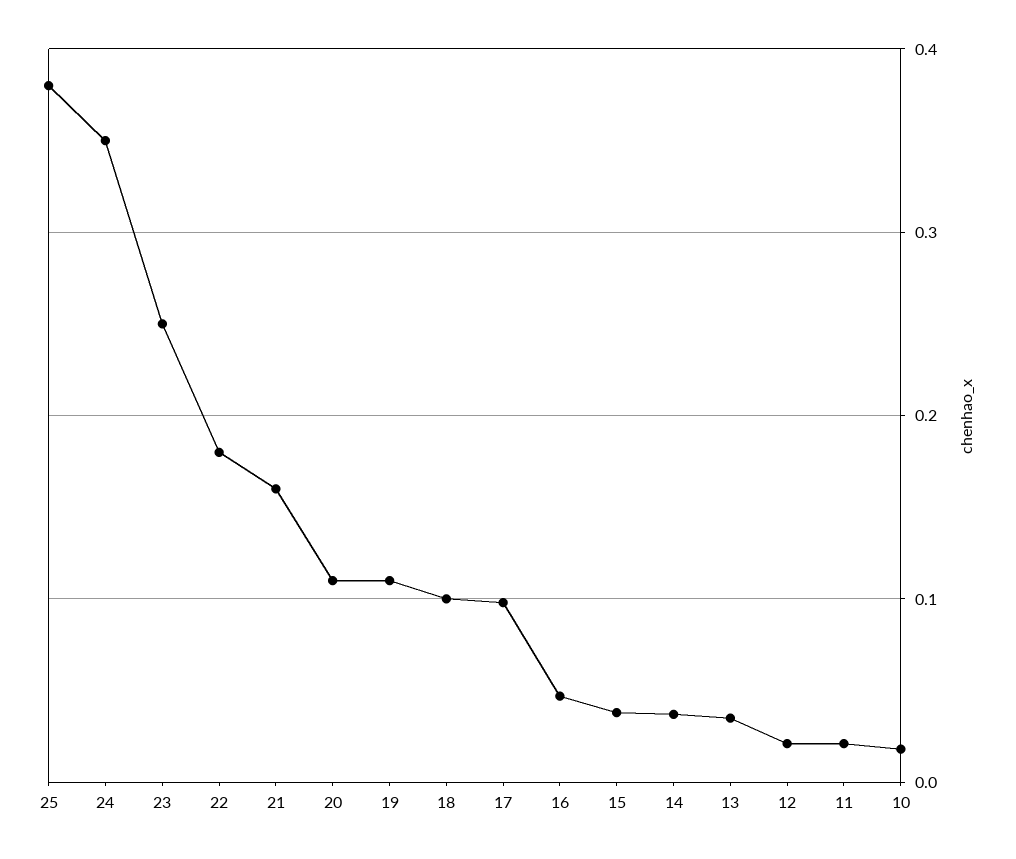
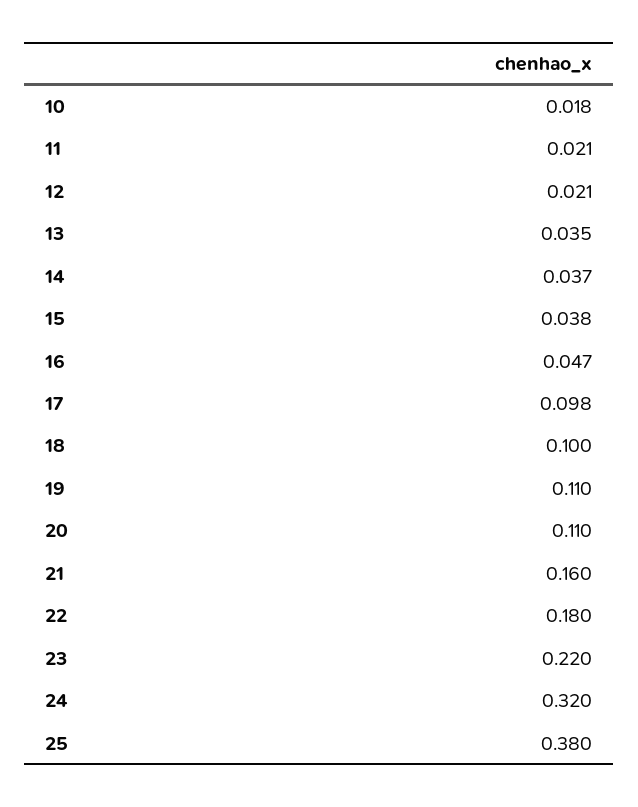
  {
    "25": 0.38,
-   "24": 0.35,
+   "24": 0.32,
-   "23": 0.25,
+   "23": 0.22,
    "22": 0.18,
    "21": 0.16,
    "20": 0.11,
    "19": 0.11,
    "18": 0.1,
    "17": 0.098,
    "16": 0.047,
    "15": 0.038,
    "14": 0.037,
    "13": 0.035,
    "12": 0.021,
    "11": 0.021,
    "10": 0.018
  }

